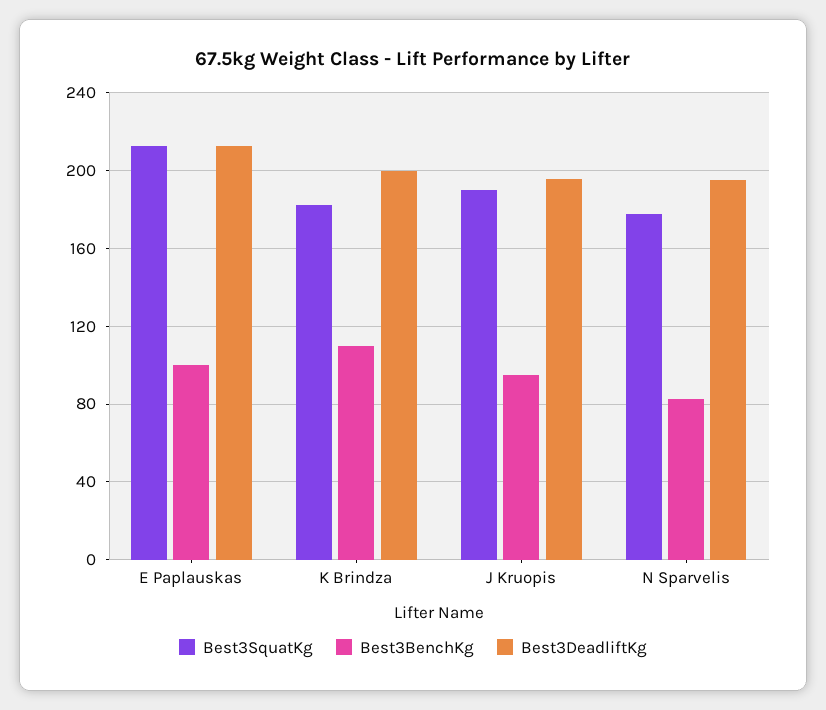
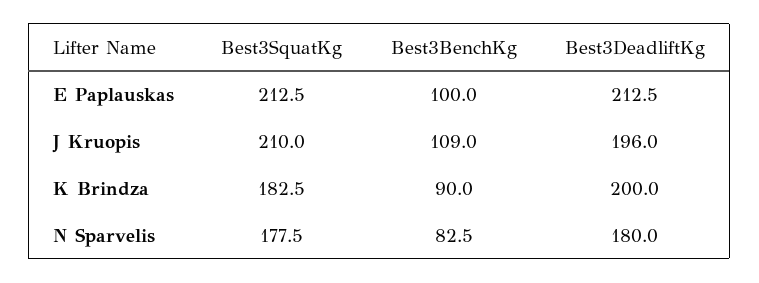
  {
    "Best3SquatKg": {
      "E Paplauskas": 212.5,
      "K Brindza": 182.5,
-     "J Kruopis": 190,
+     "J Kruopis": 210,
      "N Sparvelis": 177.5
    },
    "Best3BenchKg": {
      "E Paplauskas": 100,
-     "K Brindza": 110,
+     "K Brindza": 90,
-     "J Kruopis": 95,
+     "J Kruopis": 109,
      "N Sparvelis": 82.5
    },
    "Best3DeadliftKg": {
      "E Paplauskas": 212.5,
      "K Brindza": 200,
      "J Kruopis": 196,
-     "N Sparvelis": 195
+     "N Sparvelis": 180
    }
  }

